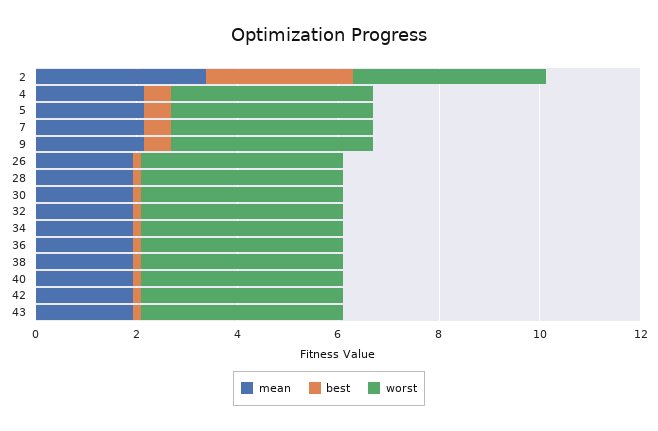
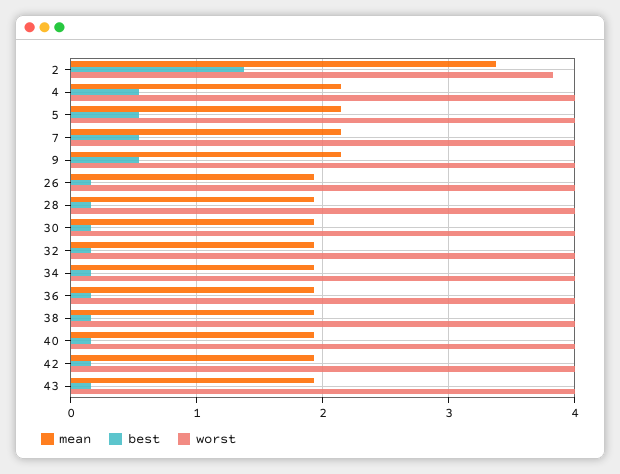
  {
    "mean": {
      "2": 3.4,
      "4": 2.1,
      "5": 2.1,
      "7": 2.1,
      "9": 2.1,
      "26": 1.9,
      "28": 1.9,
      "30": 1.9,
      "32": 1.9,
      "34": 1.9,
      "36": 1.9,
      "38": 1.9,
      "40": 1.9,
      "42": 1.9,
      "43": 1.9
    },
    "best": {
-     "2": 3,
+     "2": 1.4,
      "4": 0.5,
      "5": 0.5,
      "7": 0.5,
      "9": 0.5,
      "26": 0.2,
      "28": 0.2,
      "30": 0.2,
      "32": 0.2,
      "34": 0.2,
      "36": 0.2,
      "38": 0.2,
      "40": 0.2,
      "42": 0.2,
      "43": 0.2
    },
    "worst": {
      "2": 3.8,
      "4": 4,
      "5": 4,
      "7": 4,
      "9": 4,
      "26": 4,
      "28": 4,
      "30": 4,
      "32": 4,
      "34": 4,
      "36": 4,
      "38": 4,
      "40": 4,
      "42": 4,
      "43": 4
    }
  }

